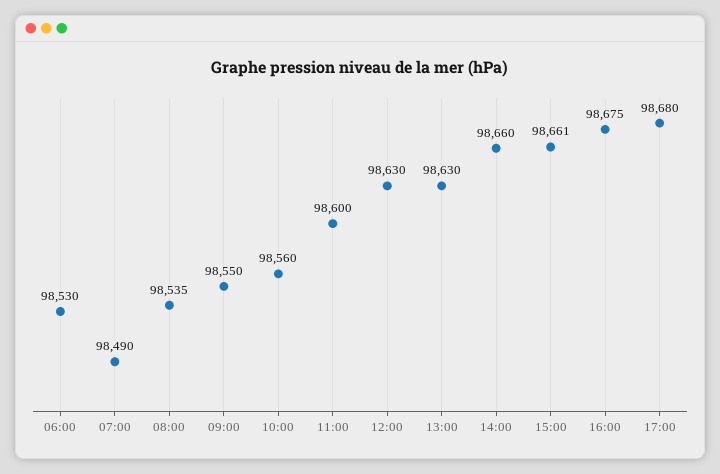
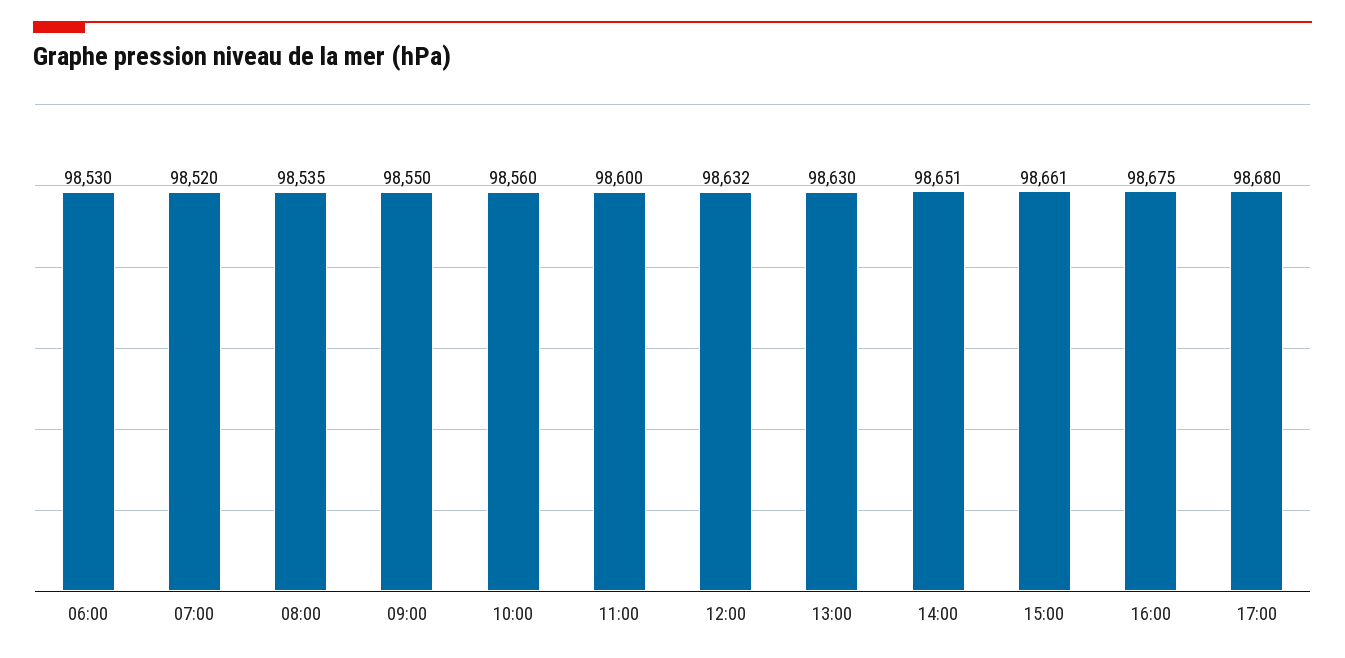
  {
    "06:00": 98530,
-   "07:00": 98490,
+   "07:00": 98520,
    "08:00": 98535,
    "09:00": 98550,
    "10:00": 98560,
    "11:00": 98600,
-   "12:00": 98630,
+   "12:00": 98632,
    "13:00": 98630,
-   "14:00": 98660,
+   "14:00": 98651,
    "15:00": 98661,
    "16:00": 98675,
    "17:00": 98680
  }

